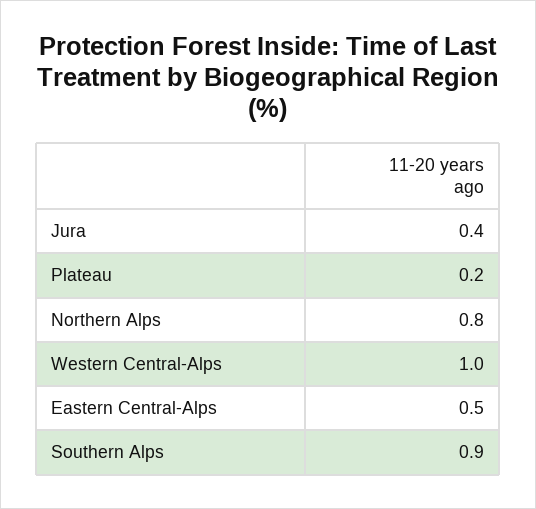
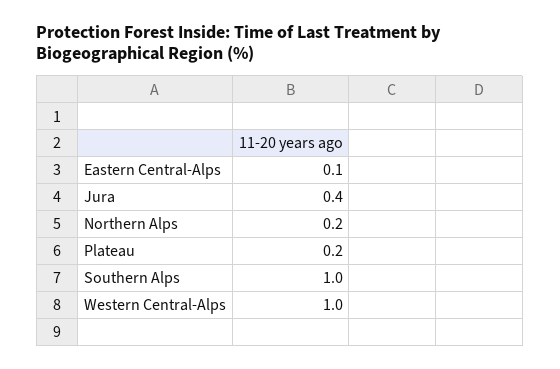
  {
    "Jura": 0.4,
    "Plateau": 0.2,
-   "Northern Alps": 0.8,
+   "Northern Alps": 0.2,
    "Western Central-Alps": 1,
-   "Eastern Central-Alps": 0.5,
+   "Eastern Central-Alps": 0.1,
-   "Southern Alps": 0.9
+   "Southern Alps": 1
  }

